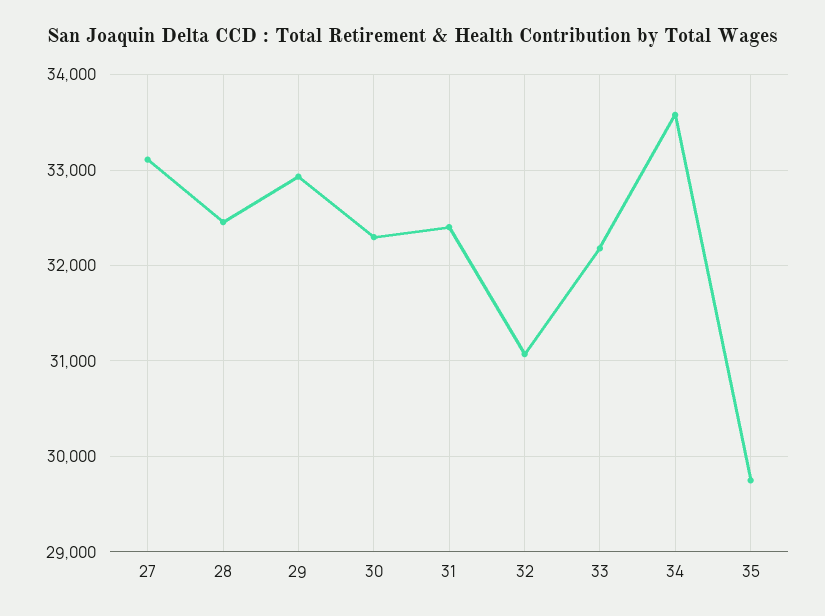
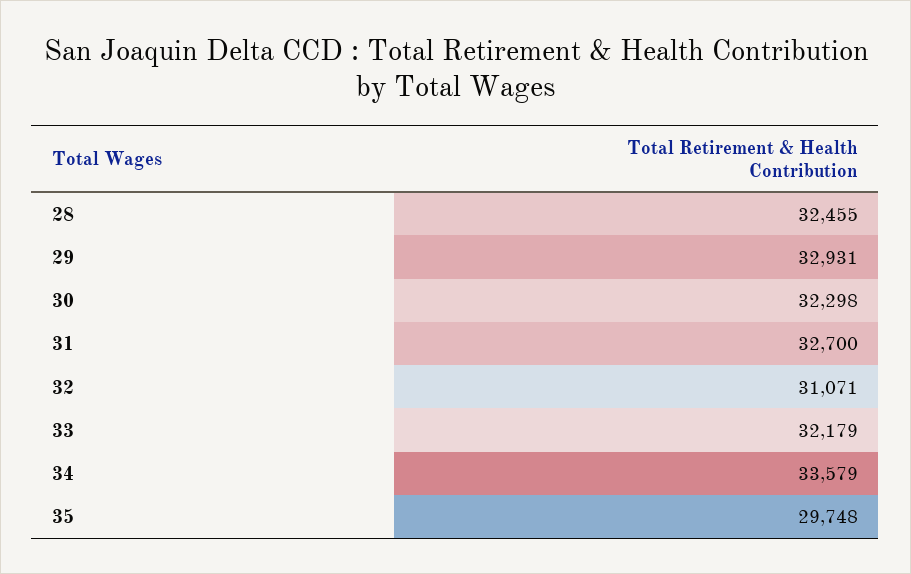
  {
-   "27": 33100,
    "28": 32455,
    "29": 32931,
    "30": 32298,
-   "31": 32400,
+   "31": 32700,
    "32": 31071,
    "33": 32179,
    "34": 33579,
    "35": 29748
  }

